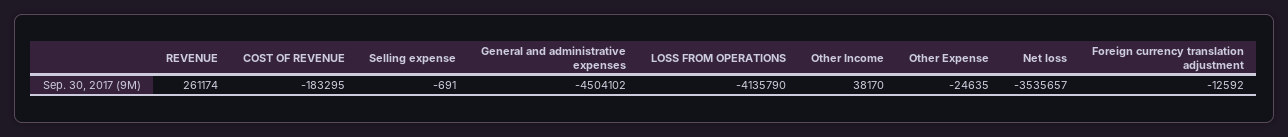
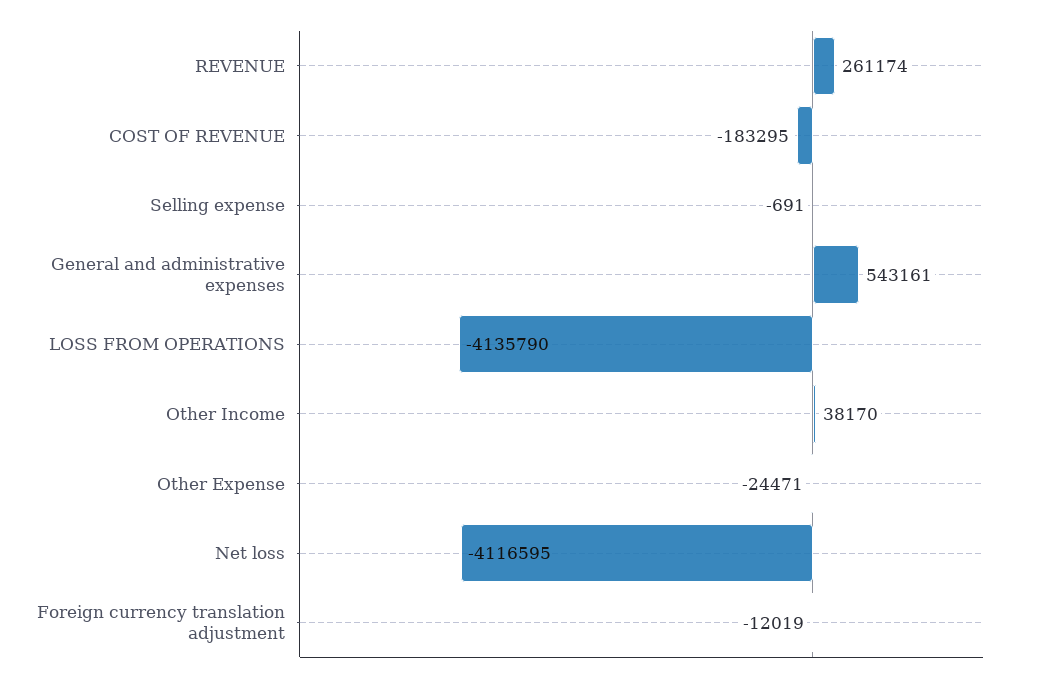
  {
    "REVENUE": 261174,
    "COST OF REVENUE": -183295,
    "Selling expense": -691,
-   "General and administrative expenses": -4504102,
+   "General and administrative expenses": 543161,
    "LOSS FROM OPERATIONS": -4135790,
    "Other Income": 38170,
-   "Other Expense": -24635,
+   "Other Expense": -24471,
-   "Net loss": -3535657,
+   "Net loss": -4116595,
-   "Foreign currency translation adjustment": -12592
+   "Foreign currency translation adjustment": -12019
  }

